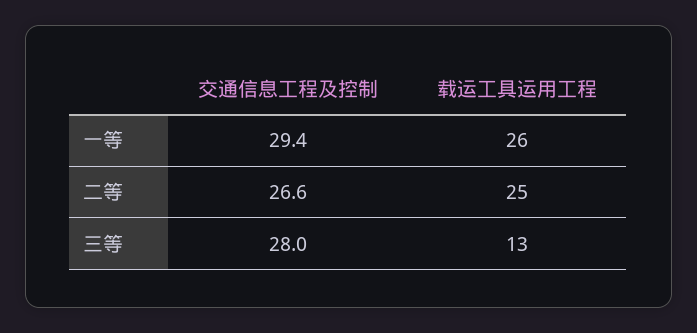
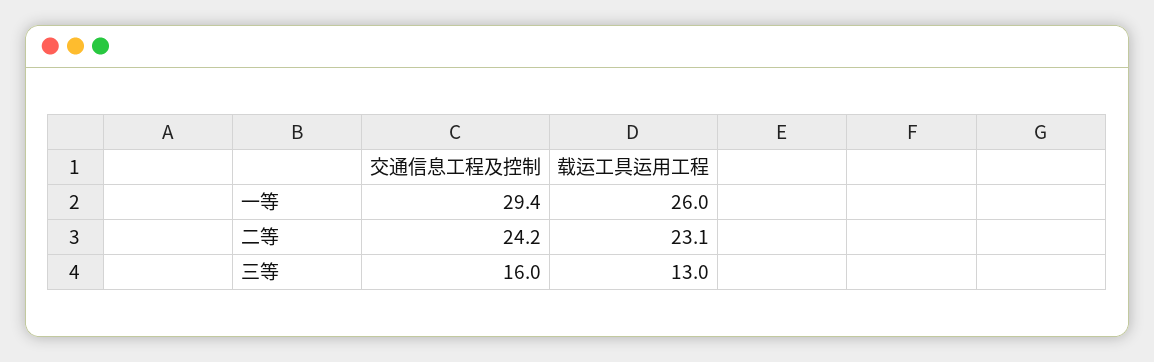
  {
    "交通信息工程及控制": {
      "一等": 29.4,
-     "二等": 26.6,
+     "二等": 24.2,
-     "三等": 28
+     "三等": 16
    },
    "载运工具运用工程": {
      "一等": 26,
-     "二等": 25,
+     "二等": 23.1,
      "三等": 13
    }
  }

